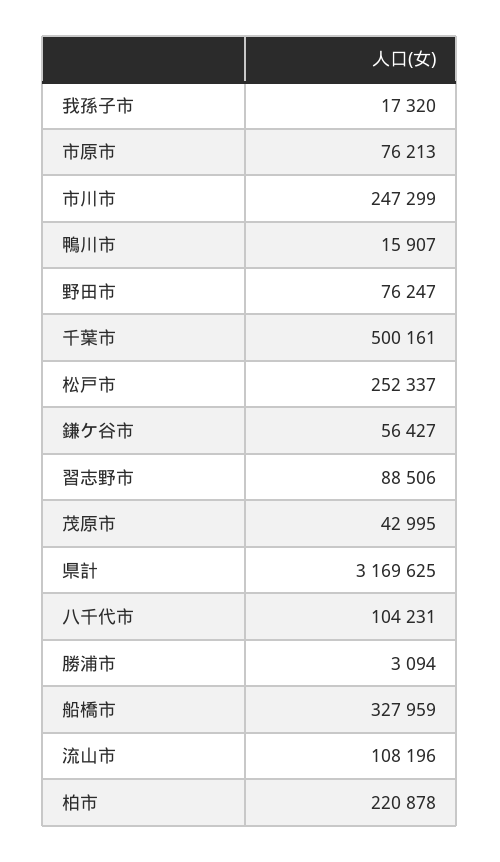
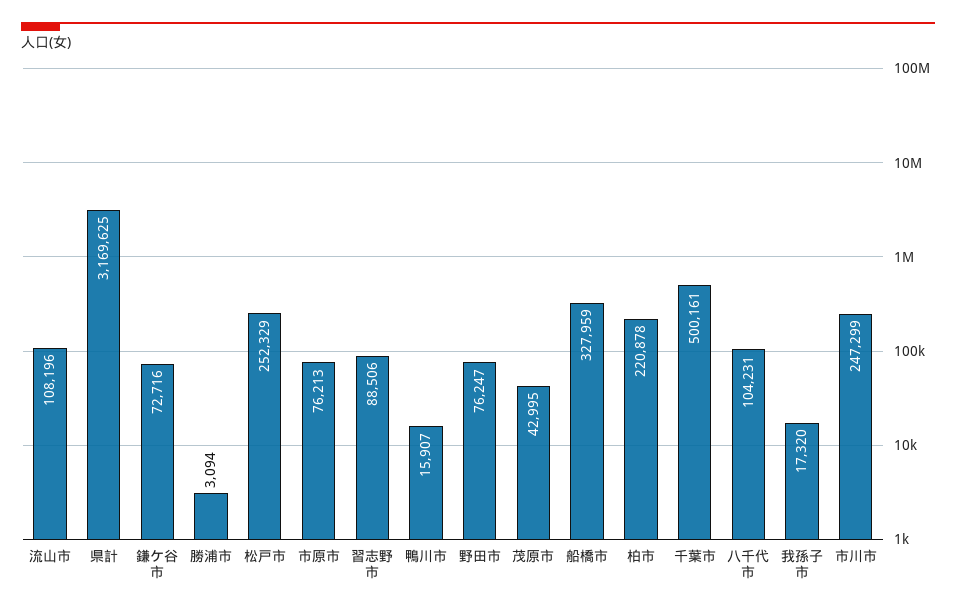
  {
    "我孫子市": 17320,
    "市原市": 76213,
    "市川市": 247299,
    "鴨川市": 15907,
    "野田市": 76247,
    "千葉市": 500161,
-   "松戸市": 252337,
+   "松戸市": 252329,
-   "鎌ケ谷市": 56427,
+   "鎌ケ谷市": 72716,
    "習志野市": 88506,
    "茂原市": 42995,
    "県計": 3169625,
    "八千代市": 104231,
    "勝浦市": 3094,
    "船橋市": 327959,
    "流山市": 108196,
    "柏市": 220878
  }

